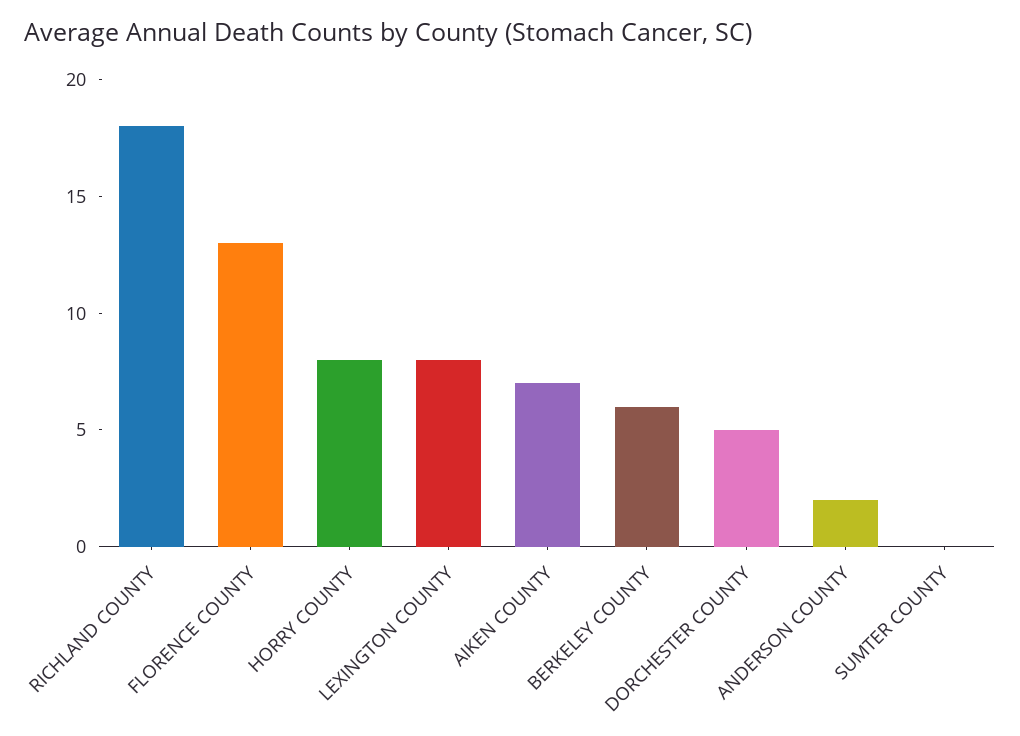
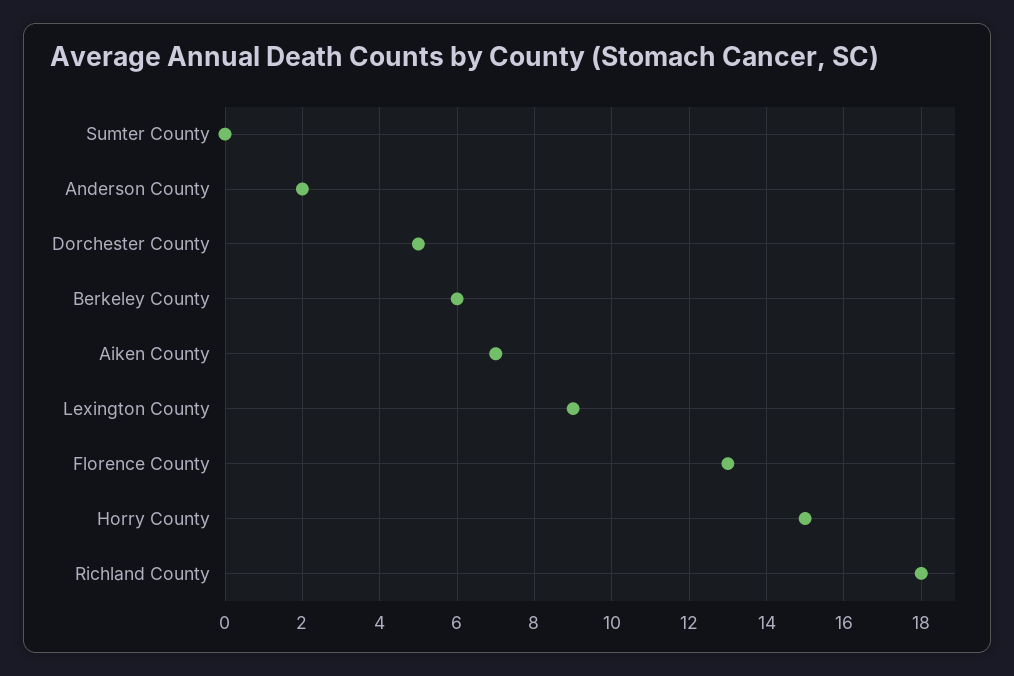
  {
    "RICHLAND COUNTY": 18,
    "FLORENCE COUNTY": 13,
-   "HORRY COUNTY": 8,
+   "HORRY COUNTY": 15,
-   "LEXINGTON COUNTY": 8,
+   "LEXINGTON COUNTY": 9,
    "AIKEN COUNTY": 7,
    "BERKELEY COUNTY": 6,
    "DORCHESTER COUNTY": 5,
    "ANDERSON COUNTY": 2,
    "SUMTER COUNTY": 0
  }

